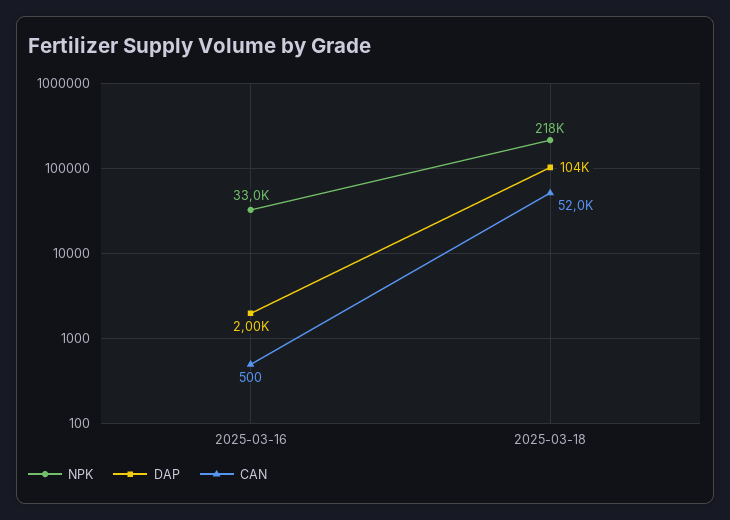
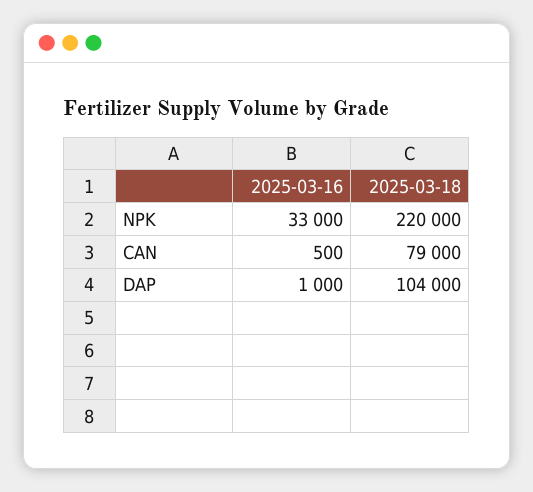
  {
    "NPK": {
      "2025-03-16": 33000,
-     "2025-03-18": 218000
+     "2025-03-18": 220000
    },
    "DAP": {
-     "2025-03-16": 2000,
+     "2025-03-16": 1000,
      "2025-03-18": 104000
    },
    "CAN": {
      "2025-03-16": 500,
-     "2025-03-18": 52000
+     "2025-03-18": 79000
    }
  }

